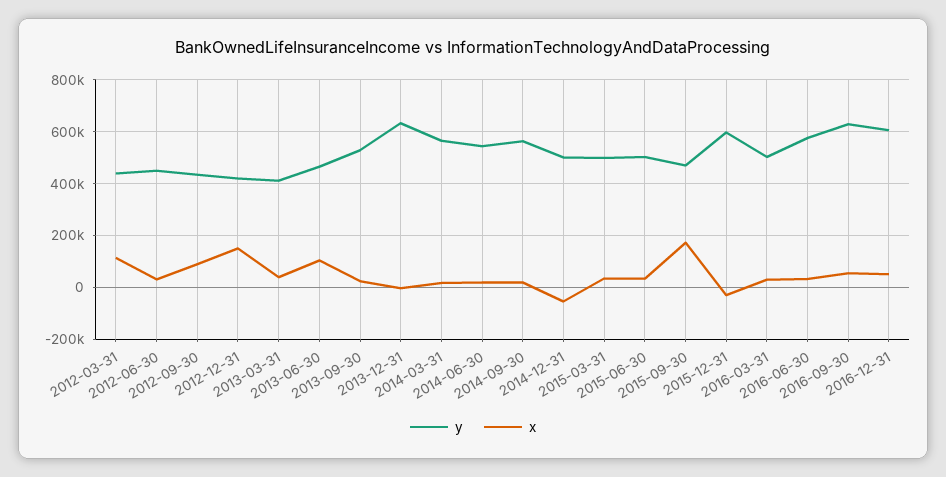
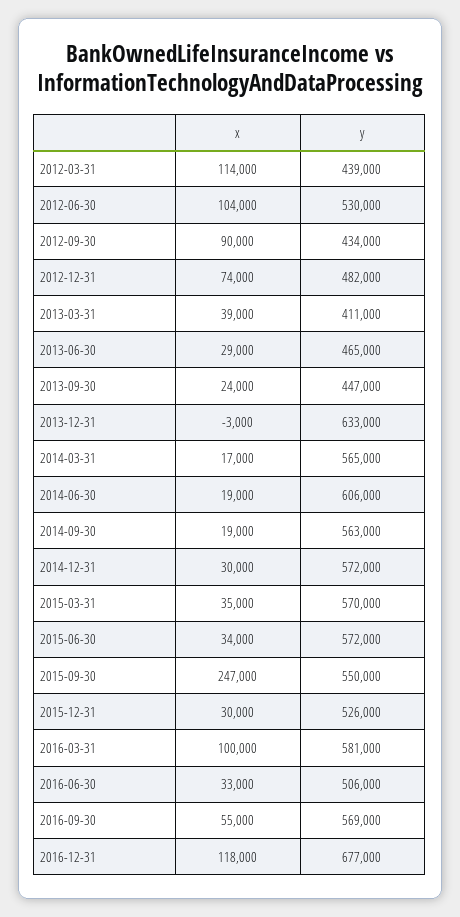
  {
    "y": {
      "2012-03-31": 439000,
-     "2012-06-30": 450000,
+     "2012-06-30": 530000,
      "2012-09-30": 434000,
-     "2012-12-31": 425000,
+     "2012-12-31": 482000,
      "2013-03-31": 411000,
      "2013-06-30": 465000,
-     "2013-09-30": 525000,
+     "2013-09-30": 447000,
      "2013-12-31": 633000,
      "2014-03-31": 565000,
-     "2014-06-30": 550000,
+     "2014-06-30": 606000,
      "2014-09-30": 563000,
-     "2014-12-31": 500000,
+     "2014-12-31": 572000,
-     "2015-03-31": 500000,
+     "2015-03-31": 570000,
-     "2015-06-30": 500000,
+     "2015-06-30": 572000,
-     "2015-09-30": 475000,
+     "2015-09-30": 550000,
-     "2015-12-31": 600000,
+     "2015-12-31": 526000,
-     "2016-03-31": 500000,
+     "2016-03-31": 581000,
-     "2016-06-30": 575000,
+     "2016-06-30": 506000,
-     "2016-09-30": 625000,
+     "2016-09-30": 569000,
-     "2016-12-31": 600000
+     "2016-12-31": 677000
    },
    "x": {
      "2012-03-31": 114000,
-     "2012-06-30": 25000,
+     "2012-06-30": 104000,
      "2012-09-30": 90000,
-     "2012-12-31": 150000,
+     "2012-12-31": 74000,
      "2013-03-31": 39000,
-     "2013-06-30": 100000,
+     "2013-06-30": 29000,
      "2013-09-30": 24000,
      "2013-12-31": -3000,
      "2014-03-31": 17000,
      "2014-06-30": 19000,
      "2014-09-30": 19000,
-     "2014-12-31": -50000,
+     "2014-12-31": 30000,
      "2015-03-31": 35000,
      "2015-06-30": 34000,
-     "2015-09-30": 175000,
+     "2015-09-30": 247000,
-     "2015-12-31": -25000,
+     "2015-12-31": 30000,
-     "2016-03-31": 25000,
+     "2016-03-31": 100000,
      "2016-06-30": 33000,
      "2016-09-30": 55000,
-     "2016-12-31": 50000
+     "2016-12-31": 118000
    }
  }

